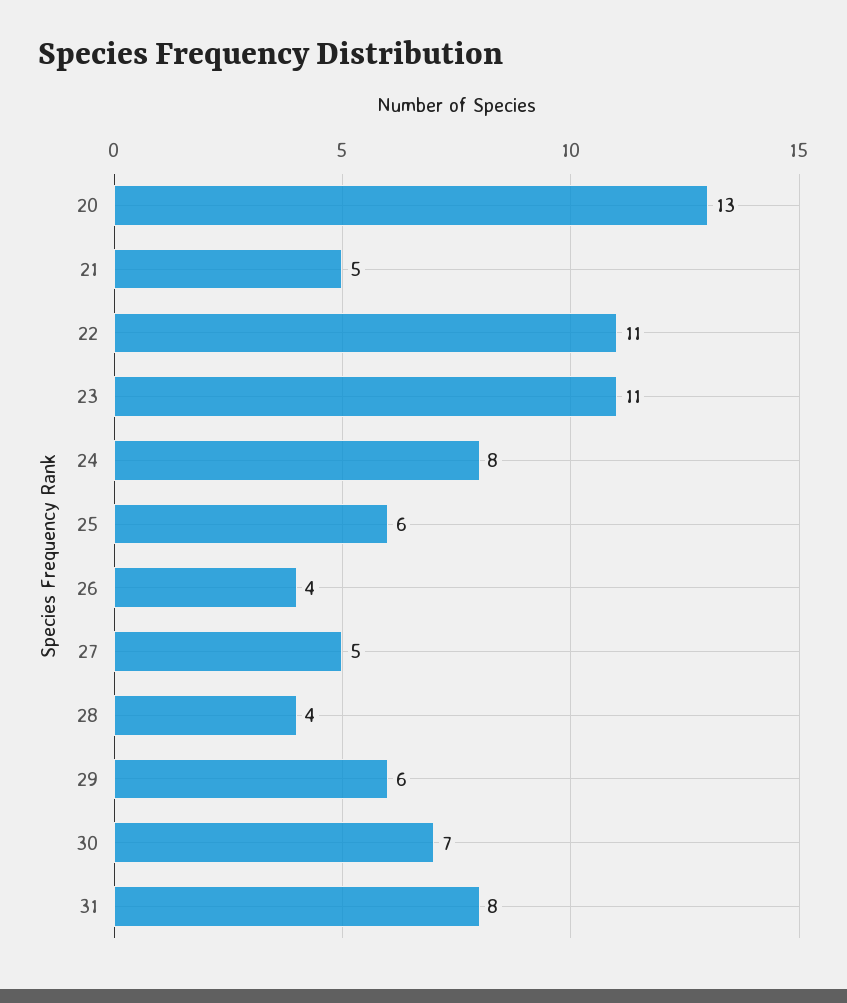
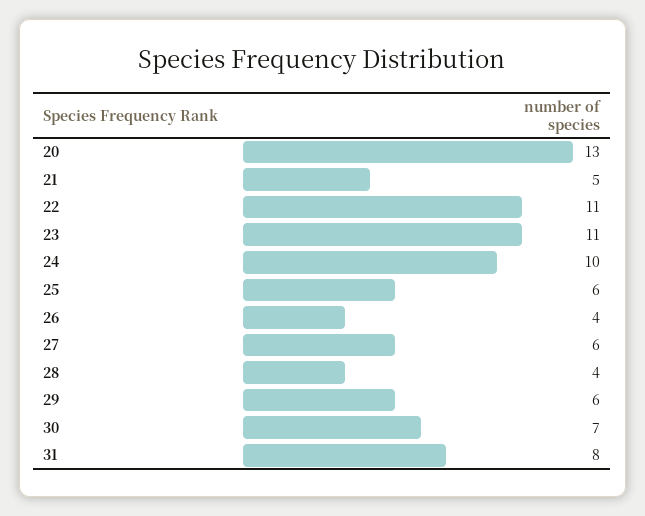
  {
    "20": 13,
    "21": 5,
    "22": 11,
    "23": 11,
-   "24": 8,
+   "24": 10,
    "25": 6,
    "26": 4,
-   "27": 5,
+   "27": 6,
    "28": 4,
    "29": 6,
    "30": 7,
    "31": 8
  }

